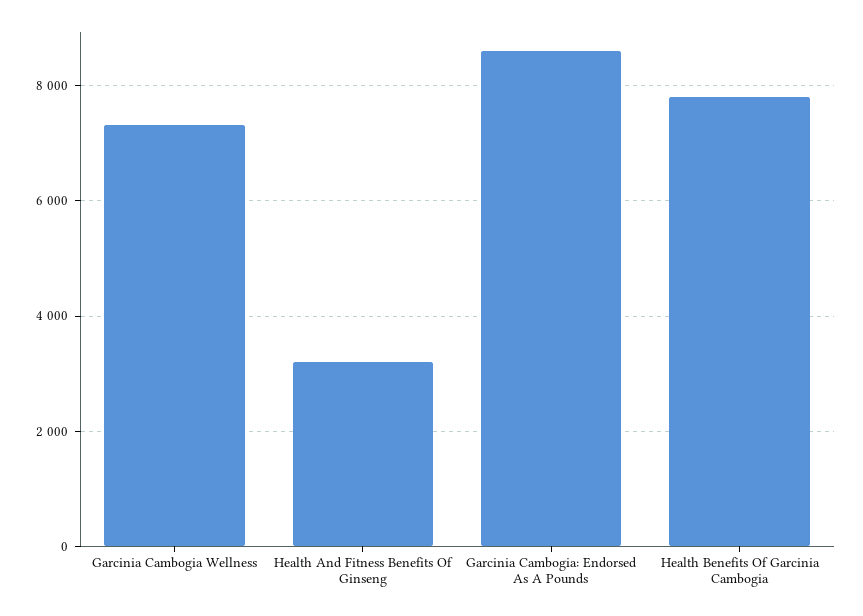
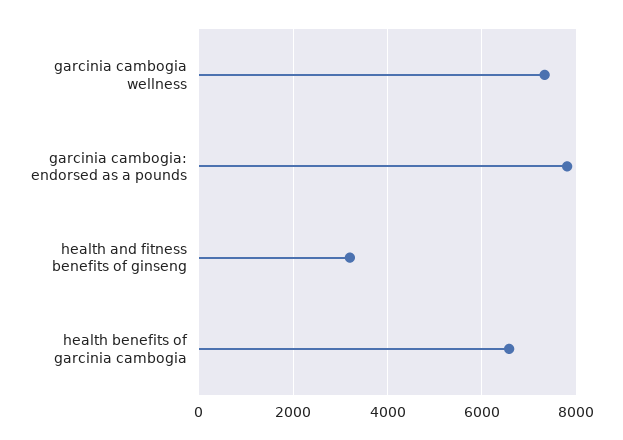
  {
    "Garcinia Cambogia Wellness": 7400,
    "Health And Fitness Benefits Of Ginseng": 3200,
-   "Garcinia Cambogia: Endorsed As A Pounds": 8600,
+   "Garcinia Cambogia: Endorsed As A Pounds": 7800,
-   "Health Benefits Of Garcinia Cambogia": 7800
+   "Health Benefits Of Garcinia Cambogia": 6600
  }

